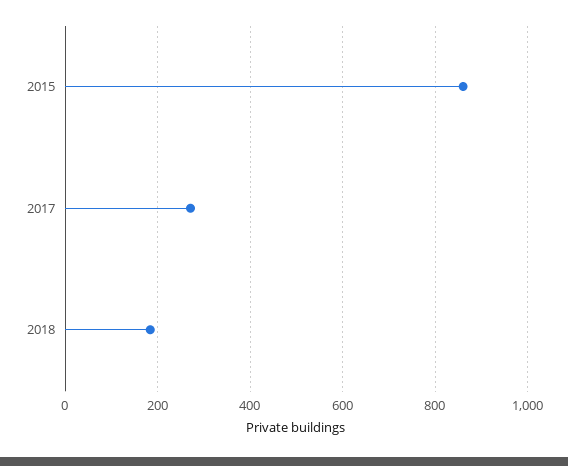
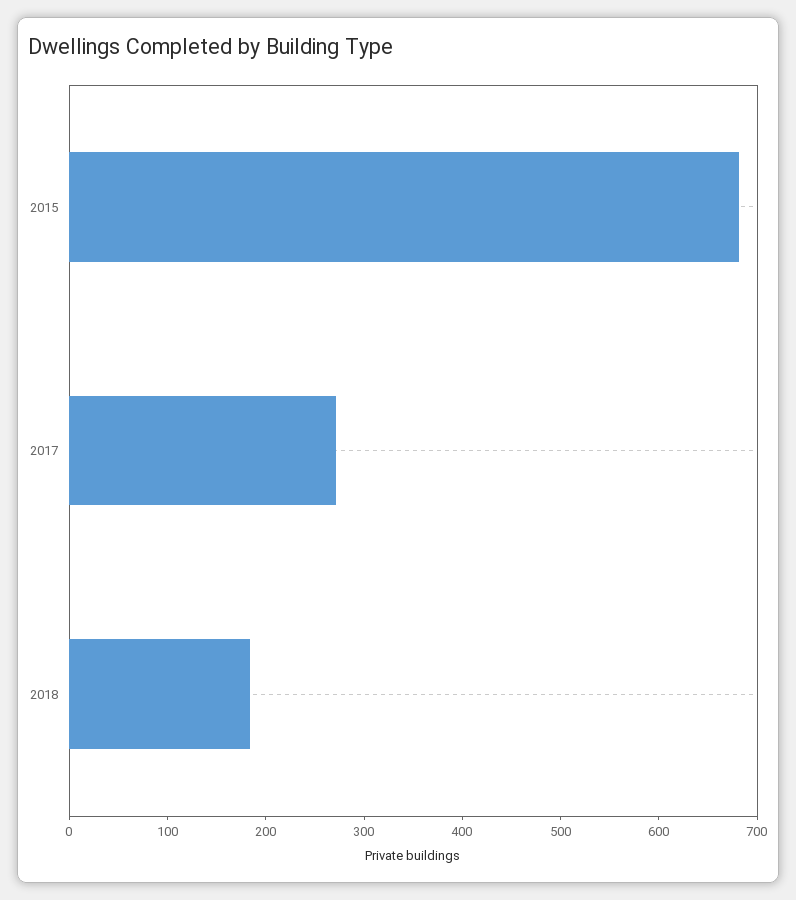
  {
-   "2015": 860,
+   "2015": 680,
    "2017": 280,
    "2018": 180
  }

